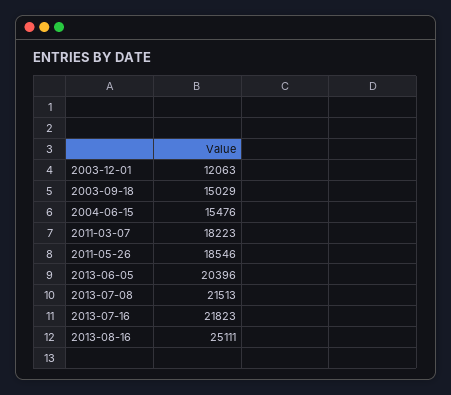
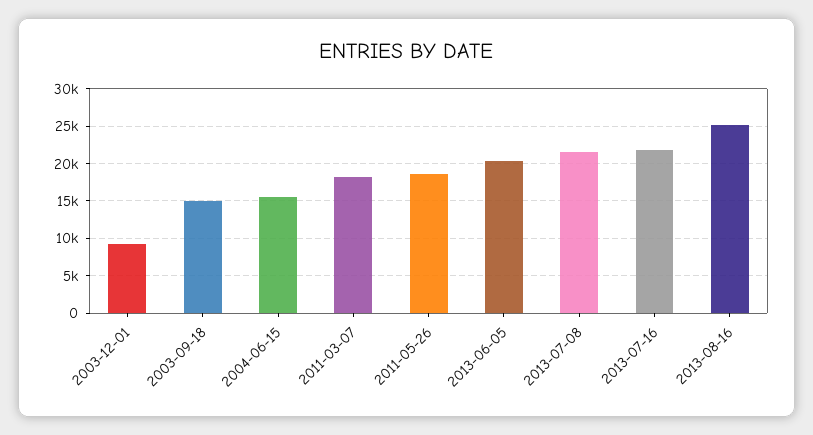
  {
-   "2003-12-01": 12063,
+   "2003-12-01": 9000,
    "2003-09-18": 15029,
    "2004-06-15": 15476,
    "2011-03-07": 18223,
    "2011-05-26": 18546,
    "2013-06-05": 20396,
    "2013-07-08": 21513,
    "2013-07-16": 21823,
    "2013-08-16": 25111
  }

